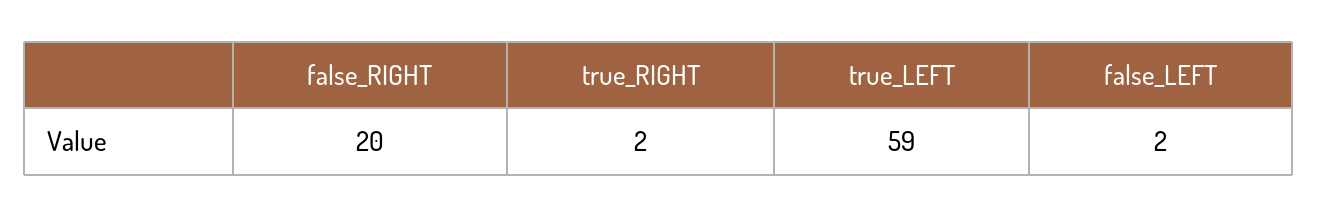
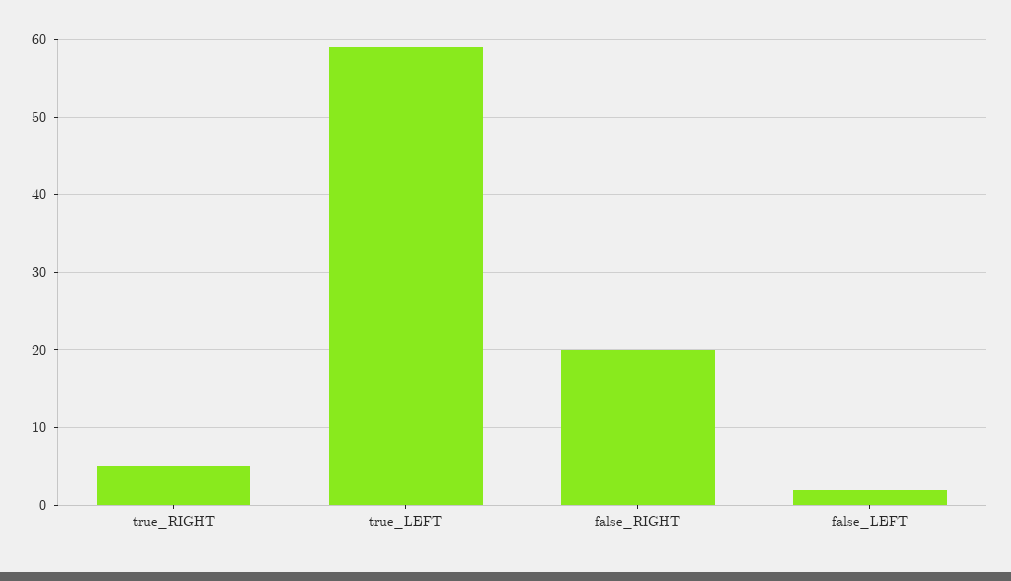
  {
    "false_RIGHT": 20,
-   "true_RIGHT": 2,
+   "true_RIGHT": 5,
    "true_LEFT": 59,
    "false_LEFT": 2
  }

